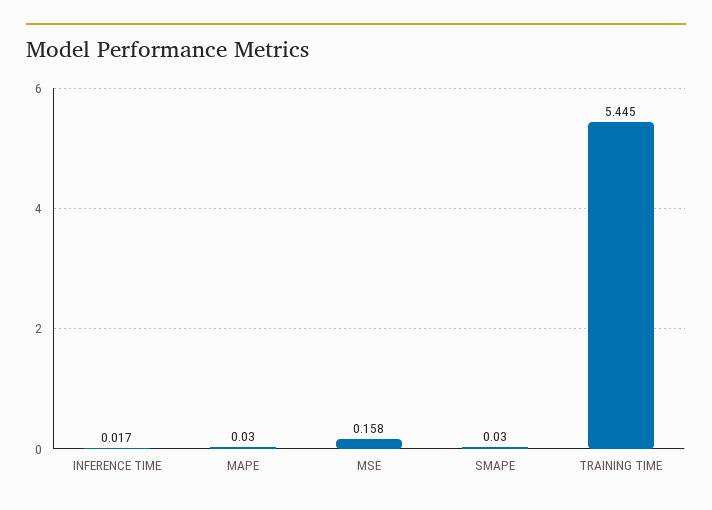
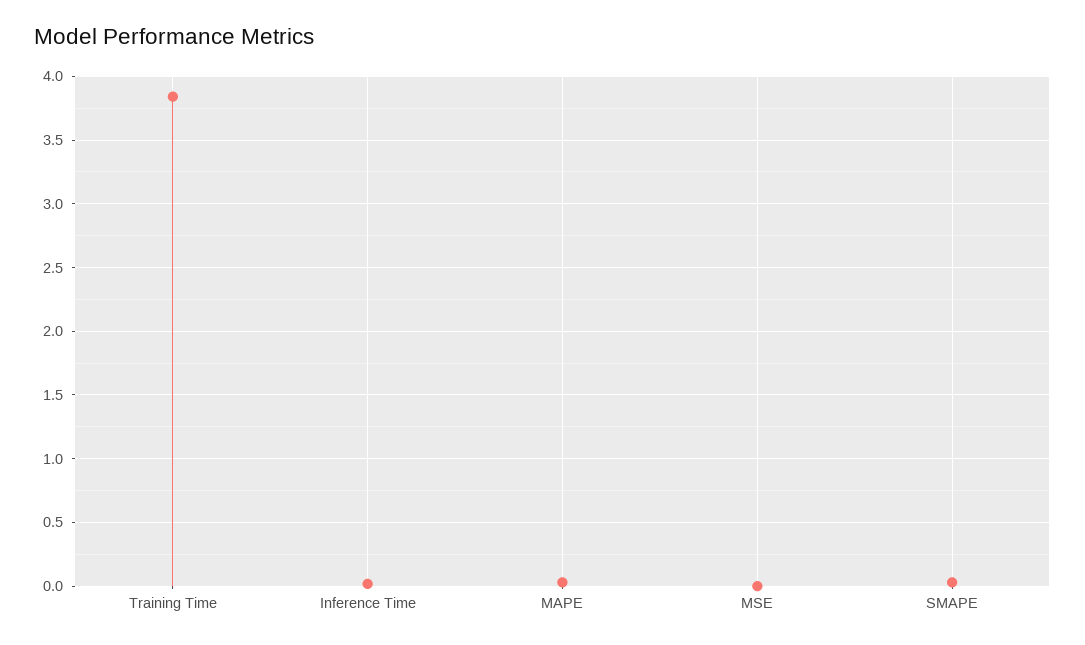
  {
    "INFERENCE TIME": 0.017,
    "MAPE": 0.03,
-   "MSE": 0.158,
+   "MSE": 0,
    "SMAPE": 0.03,
-   "TRAINING TIME": 5.445
+   "TRAINING TIME": 3.85
  }

